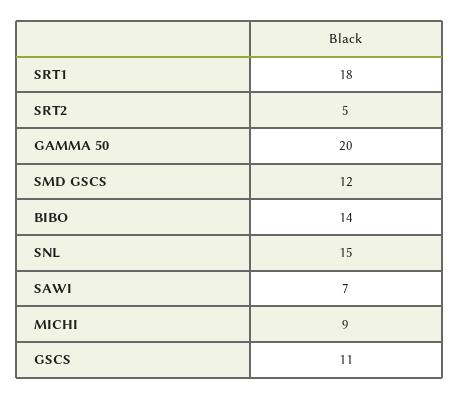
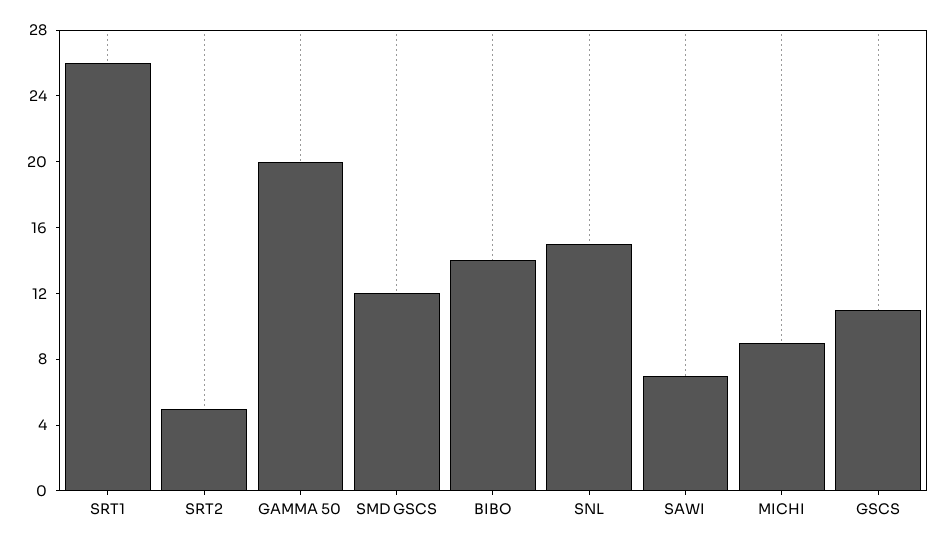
  {
-   "SRT1": 18,
+   "SRT1": 26,
    "SRT2": 5,
    "GAMMA 50": 20,
    "SMD GSCS": 12,
    "BIBO": 14,
    "SNL": 15,
    "SAWI": 7,
    "MICHI": 9,
    "GSCS": 11
  }

